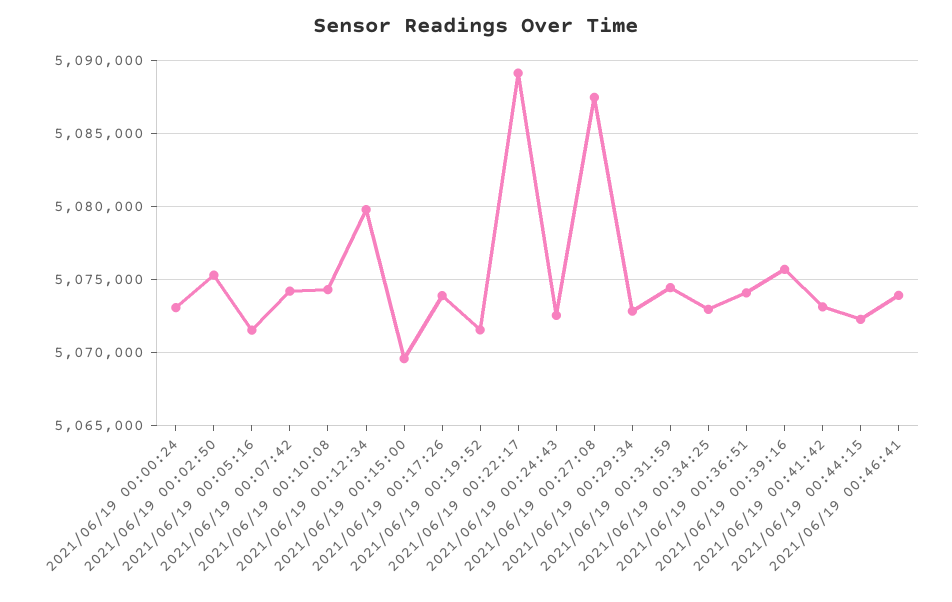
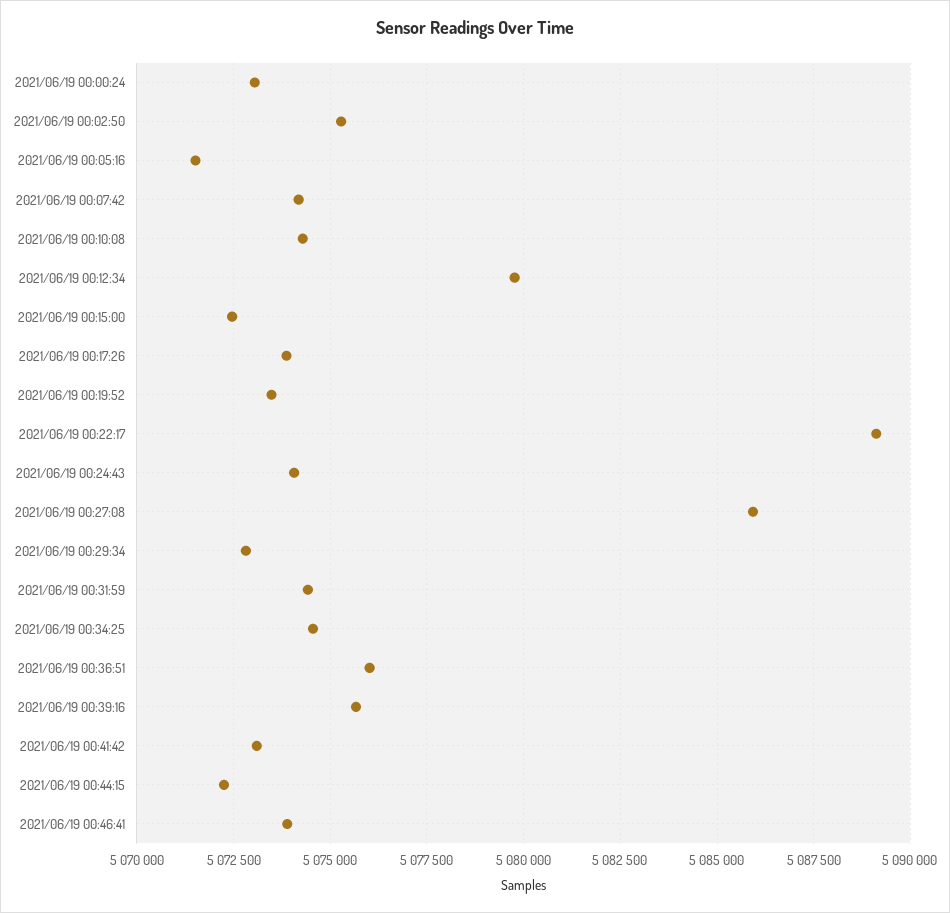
  {
    "2021/06/19 00:00:24": 5073000,
    "2021/06/19 00:02:50": 5075250,
    "2021/06/19 00:05:16": 5071500,
    "2021/06/19 00:07:42": 5074250,
    "2021/06/19 00:10:08": 5074250,
    "2021/06/19 00:12:34": 5079750,
-   "2021/06/19 00:15:00": 5069500,
+   "2021/06/19 00:15:00": 5072500,
    "2021/06/19 00:17:26": 5073750,
-   "2021/06/19 00:19:52": 5071500,
+   "2021/06/19 00:19:52": 5073500,
    "2021/06/19 00:22:17": 5089000,
-   "2021/06/19 00:24:43": 5072500,
+   "2021/06/19 00:24:43": 5074000,
-   "2021/06/19 00:27:08": 5087500,
+   "2021/06/19 00:27:08": 5086000,
    "2021/06/19 00:29:34": 5072750,
    "2021/06/19 00:31:59": 5074500,
-   "2021/06/19 00:34:25": 5073000,
+   "2021/06/19 00:34:25": 5074500,
-   "2021/06/19 00:36:51": 5074000,
+   "2021/06/19 00:36:51": 5076000,
    "2021/06/19 00:39:16": 5075750,
    "2021/06/19 00:41:42": 5073000,
    "2021/06/19 00:44:15": 5072250,
    "2021/06/19 00:46:41": 5074000
  }

